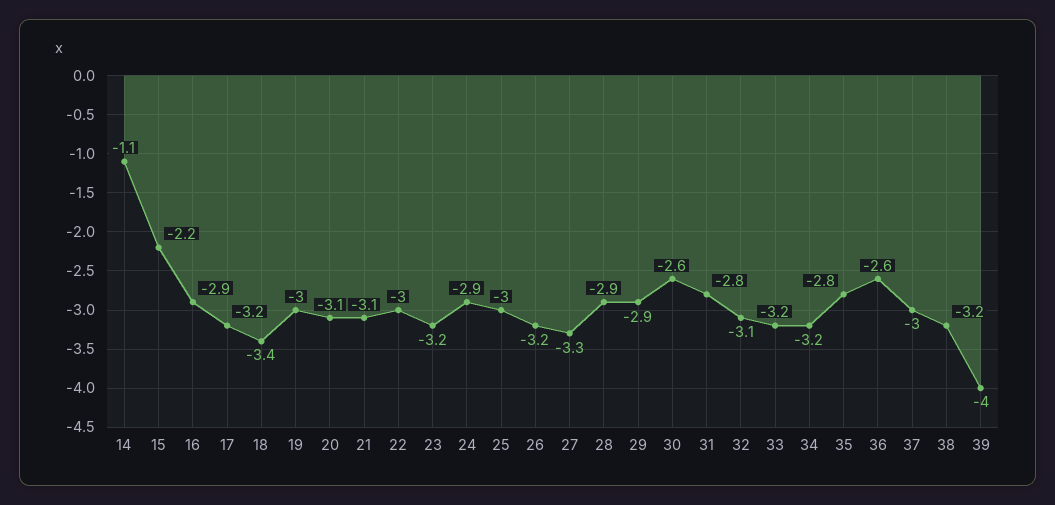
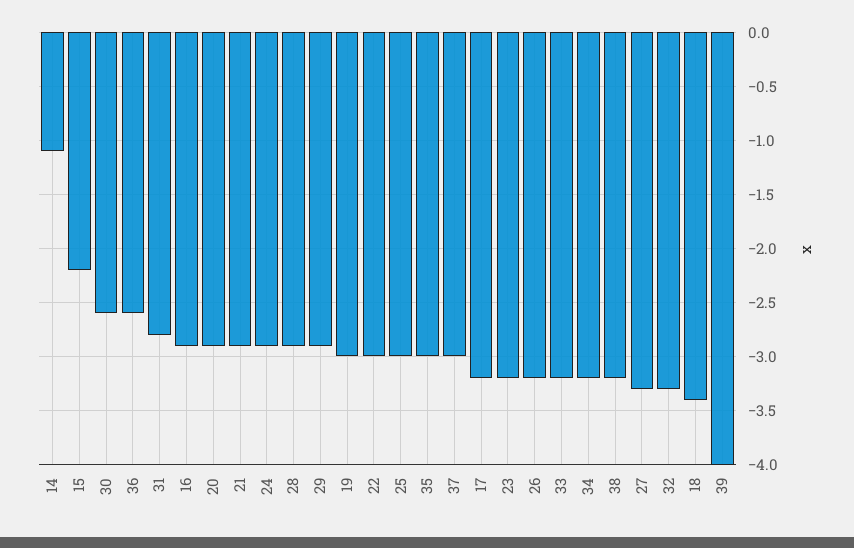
  {
    "14": -1.1,
    "15": -2.2,
    "16": -2.9,
    "17": -3.2,
    "18": -3.4,
    "19": -3,
-   "20": -3.1,
+   "20": -2.9,
-   "21": -3.1,
+   "21": -2.9,
    "22": -3,
    "23": -3.2,
    "24": -2.9,
    "25": -3,
    "26": -3.2,
    "27": -3.3,
    "28": -2.9,
    "29": -2.9,
    "30": -2.6,
    "31": -2.8,
-   "32": -3.1,
+   "32": -3.3,
    "33": -3.2,
    "34": -3.2,
-   "35": -2.8,
+   "35": -3,
    "36": -2.6,
    "37": -3,
    "38": -3.2,
    "39": -4
  }

